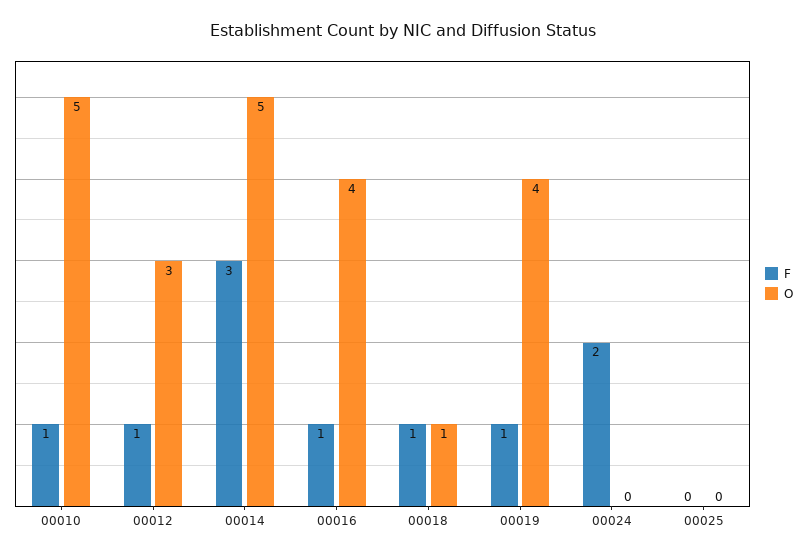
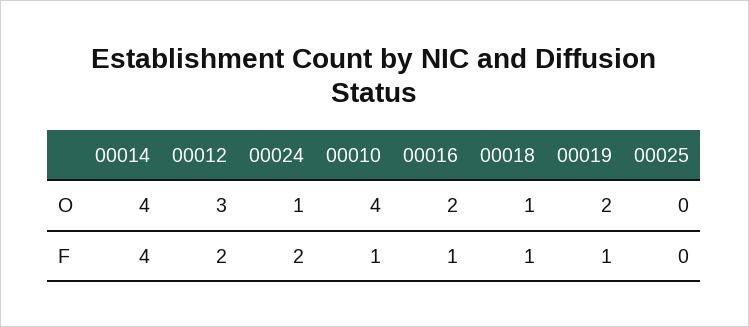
  {
    "F": {
      "00010": 1,
-     "00012": 1,
+     "00012": 2,
-     "00014": 3,
+     "00014": 4,
      "00016": 1,
      "00018": 1,
      "00019": 1,
      "00024": 2,
      "00025": 0
    },
    "O": {
-     "00010": 5,
+     "00010": 4,
      "00012": 3,
-     "00014": 5,
+     "00014": 4,
-     "00016": 4,
+     "00016": 2,
      "00018": 1,
-     "00019": 4,
+     "00019": 2,
-     "00024": 0,
+     "00024": 1,
      "00025": 0
    }
  }

